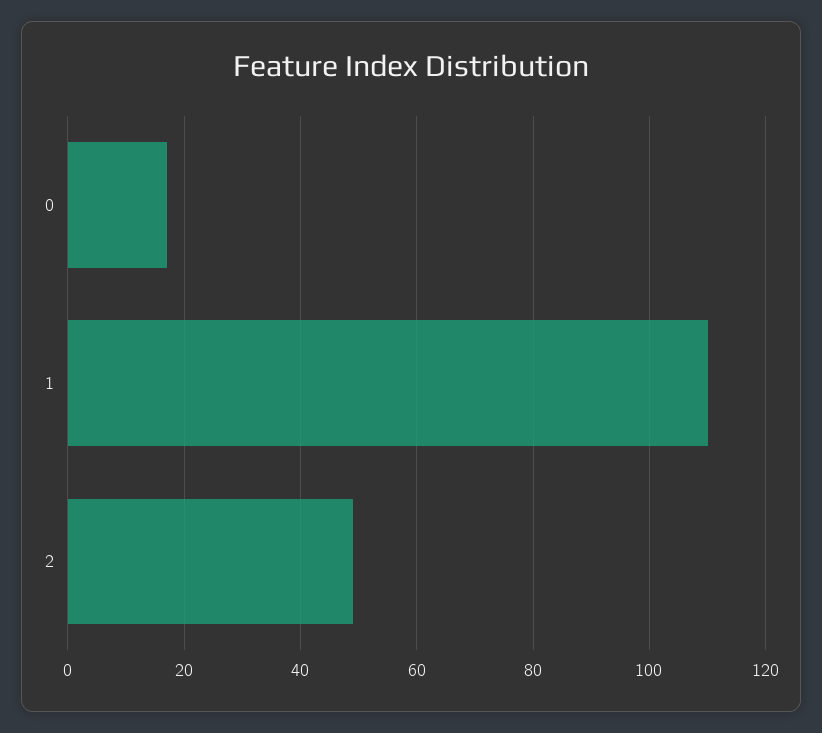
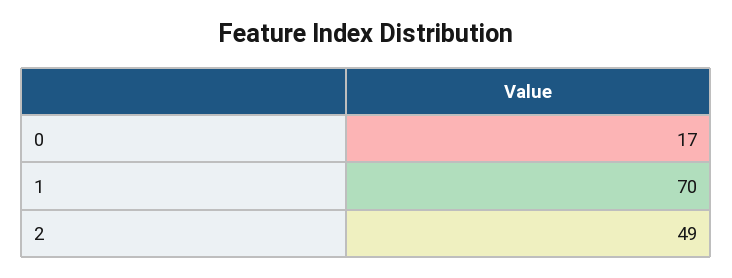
  {
    "0": 17,
-   "1": 110,
+   "1": 70,
    "2": 49
  }

